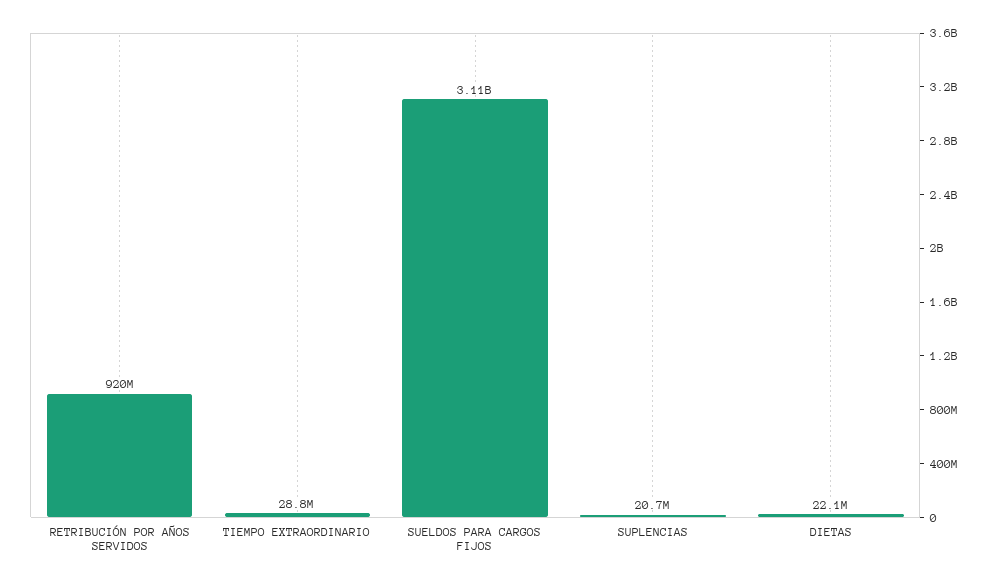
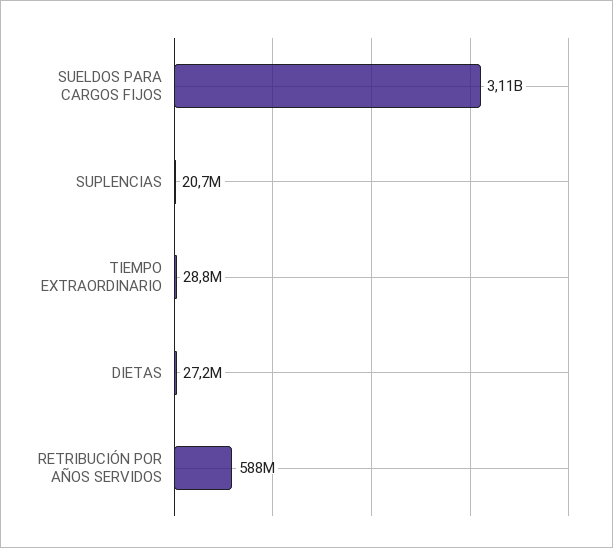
  {
-   "RETRIBUCIÓN POR AÑOS SERVIDOS": 920000000,
+   "RETRIBUCIÓN POR AÑOS SERVIDOS": 588000000,
    "TIEMPO EXTRAORDINARIO": 28800000,
    "SUELDOS PARA CARGOS FIJOS": 3110000000,
    "SUPLENCIAS": 20700000,
-   "DIETAS": 22100000
+   "DIETAS": 27200000
  }

